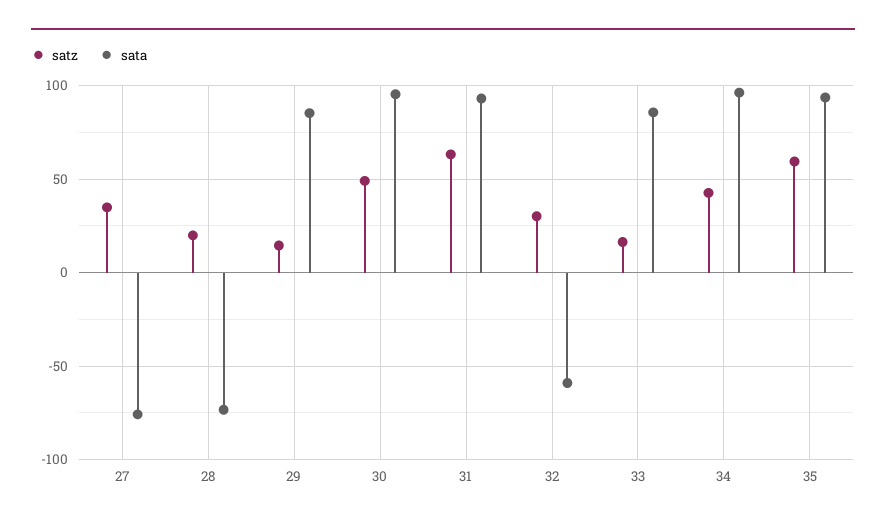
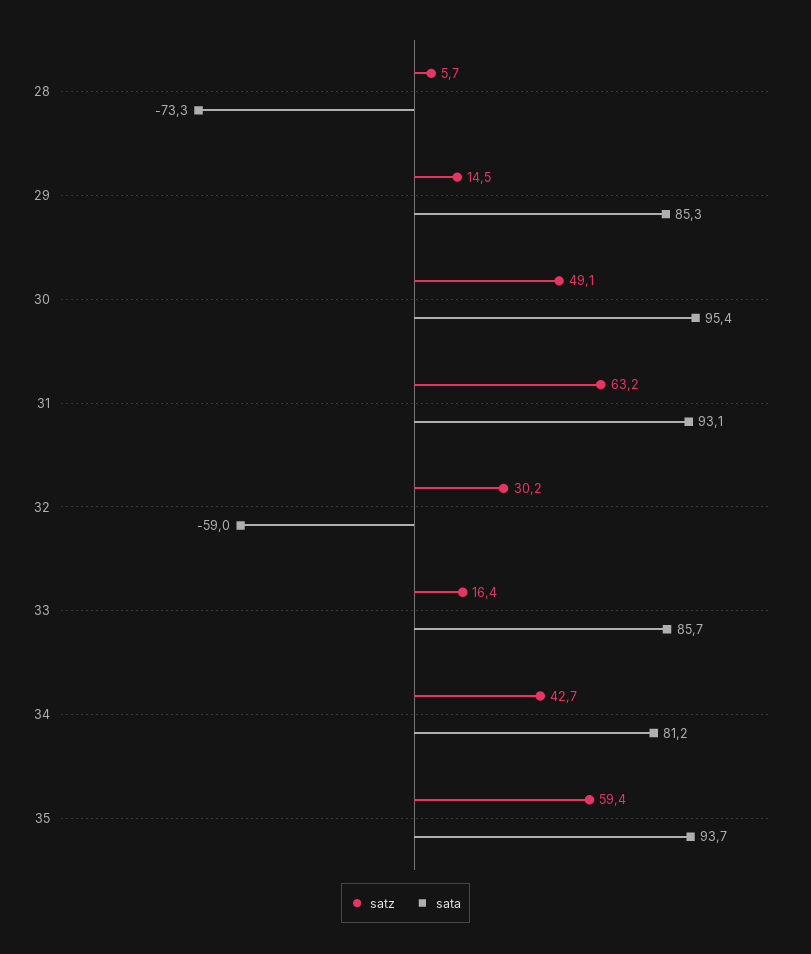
  {
    "satz": {
-     "27": 35,
-     "28": 20,
+     "28": 5.7,
      "29": 14.5,
      "30": 49.1,
      "31": 63.2,
      "32": 30.2,
      "33": 16.4,
      "34": 42.7,
      "35": 59.4
    },
    "sata": {
-     "27": -75,
      "28": -73.3,
      "29": 85.3,
      "30": 95.4,
      "31": 93.1,
      "32": -59,
      "33": 85.7,
-     "34": 95,
+     "34": 81.2,
      "35": 93.7
    }
  }

